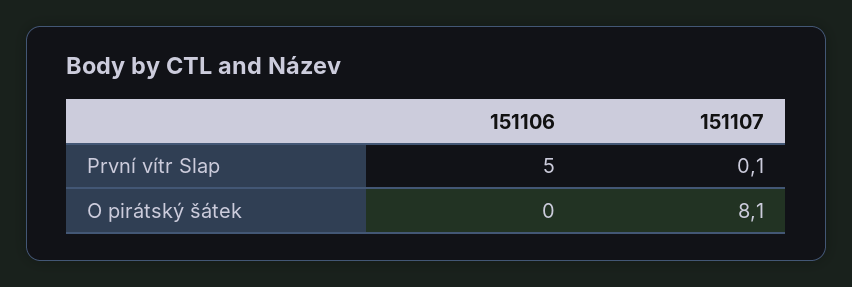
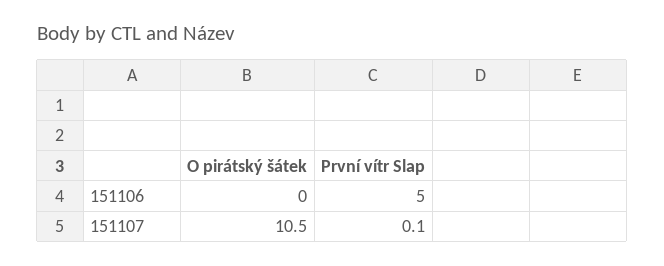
  {
    "151106": {
      "První vítr Slap": 5,
      "O pirátský šátek": 0
    },
    "151107": {
      "První vítr Slap": 0.1,
-     "O pirátský šátek": 8.1
+     "O pirátský šátek": 10.5
    }
  }

